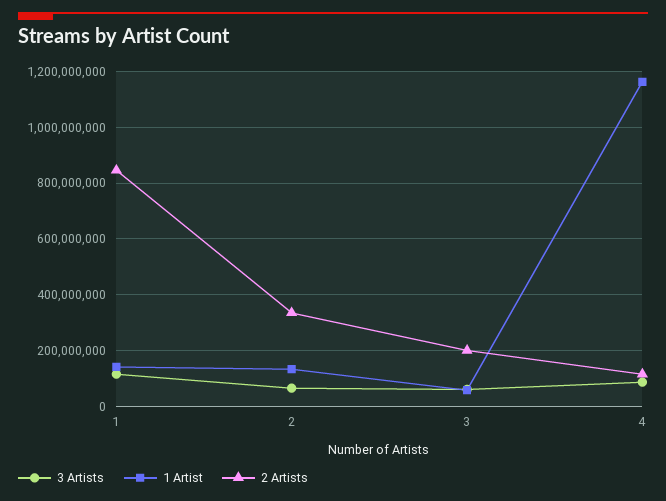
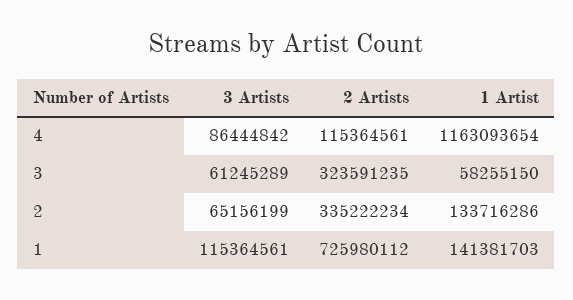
  {
    "3 Artists": {
      "1": 115364561,
      "2": 65156199,
      "3": 61245289,
      "4": 86444842
    },
    "1 Artist": {
      "1": 141381703,
      "2": 133716286,
      "3": 58255150,
      "4": 1163093654
    },
    "2 Artists": {
-     "1": 850000000,
+     "1": 725980112,
      "2": 335222234,
-     "3": 200000000,
+     "3": 323591235,
      "4": 115364561
    }
  }

